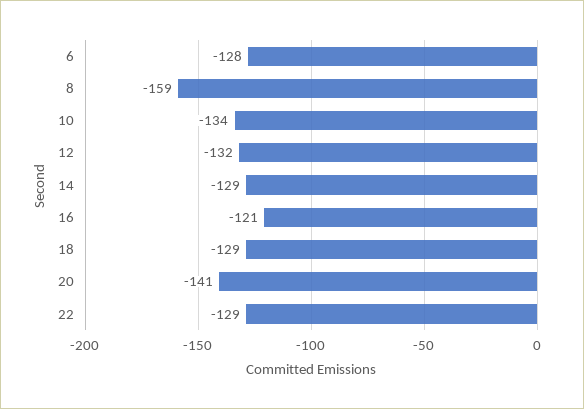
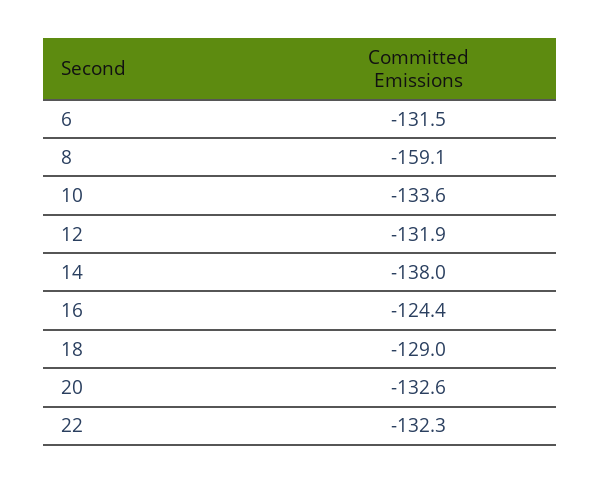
  {
-   "6": -128,
+   "6": -131.5,
    "8": -159.1,
    "10": -133.6,
    "12": -131.9,
-   "14": -129,
+   "14": -138,
-   "16": -121,
+   "16": -124.4,
    "18": -129,
-   "20": -141,
+   "20": -132.6,
-   "22": -129
+   "22": -132.3
  }

